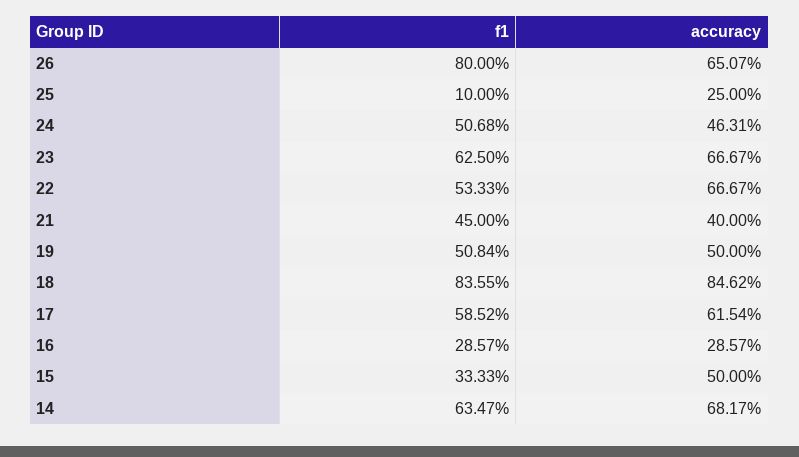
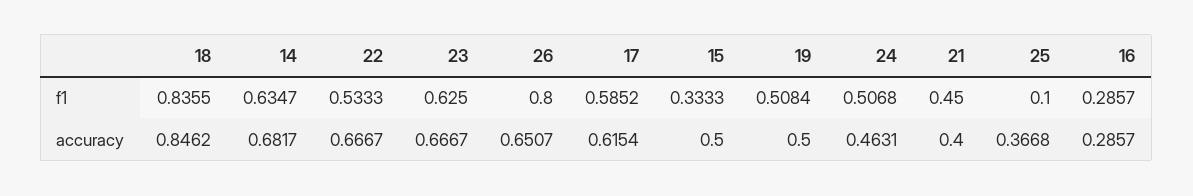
  {
    "f1": {
      "26": 0.8,
      "25": 0.1,
      "24": 0.5068,
      "23": 0.625,
      "22": 0.5333,
      "21": 0.45,
      "19": 0.5084,
      "18": 0.8355,
      "17": 0.5852,
      "16": 0.2857,
      "15": 0.3333,
      "14": 0.6347
    },
    "accuracy": {
      "26": 0.6507,
-     "25": 0.25,
+     "25": 0.3668,
      "24": 0.4631,
      "23": 0.6667,
      "22": 0.6667,
      "21": 0.4,
      "19": 0.5,
      "18": 0.8462,
      "17": 0.6154,
      "16": 0.2857,
      "15": 0.5,
      "14": 0.6817
    }
  }

